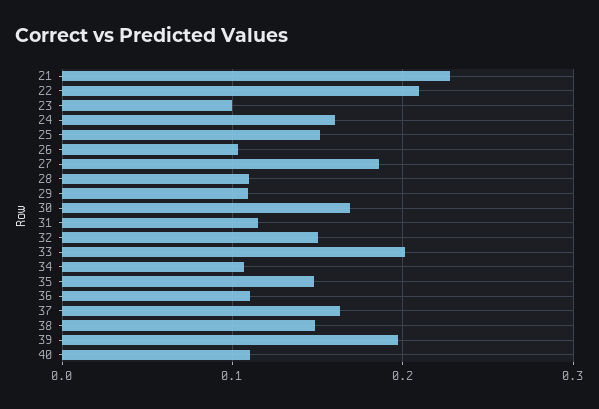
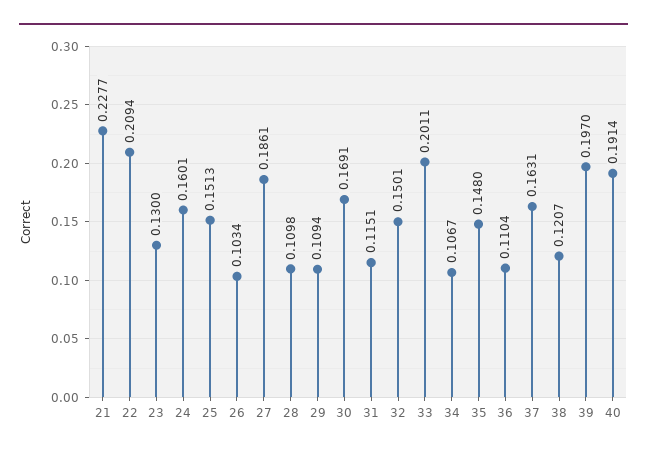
  {
    "21": 0.2277,
    "22": 0.2094,
-   "23": 0.1,
+   "23": 0.13,
    "24": 0.1601,
    "25": 0.1513,
    "26": 0.1034,
    "27": 0.1861,
    "28": 0.1098,
    "29": 0.1094,
    "30": 0.1691,
    "31": 0.1151,
    "32": 0.1501,
    "33": 0.2011,
    "34": 0.1067,
    "35": 0.148,
    "36": 0.1104,
    "37": 0.1631,
-   "38": 0.15,
+   "38": 0.1207,
    "39": 0.197,
-   "40": 0.11
+   "40": 0.1914
  }

